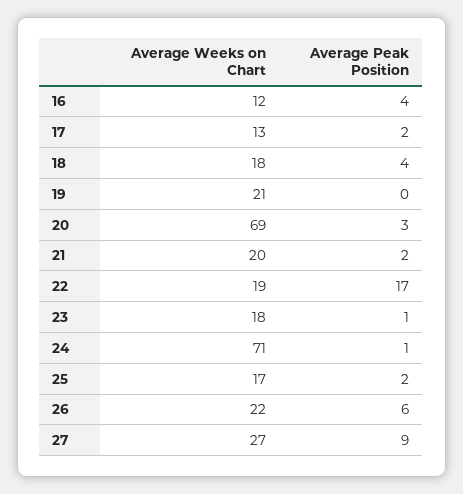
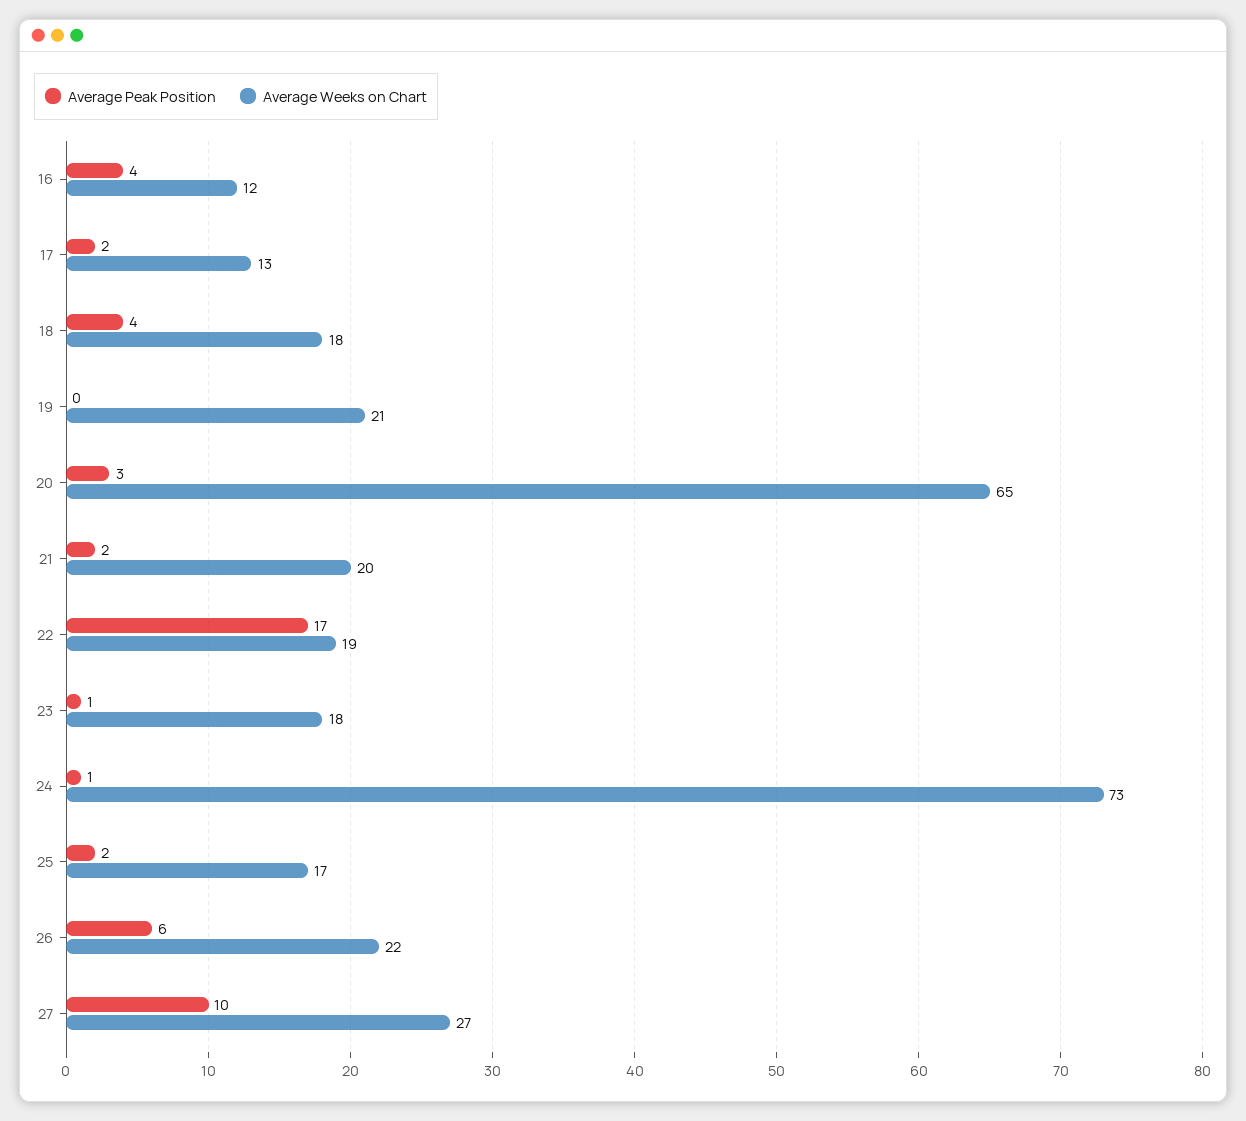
  {
    "Average Weeks on Chart": {
      "16": 12,
      "17": 13,
      "18": 18,
      "19": 21,
-     "20": 69,
+     "20": 65,
      "21": 20,
      "22": 19,
      "23": 18,
-     "24": 71,
+     "24": 73,
      "25": 17,
      "26": 22,
      "27": 27
    },
    "Average Peak Position": {
      "16": 4,
      "17": 2,
      "18": 4,
      "19": 0,
      "20": 3,
      "21": 2,
      "22": 17,
      "23": 1,
      "24": 1,
      "25": 2,
      "26": 6,
-     "27": 9
+     "27": 10
    }
  }

